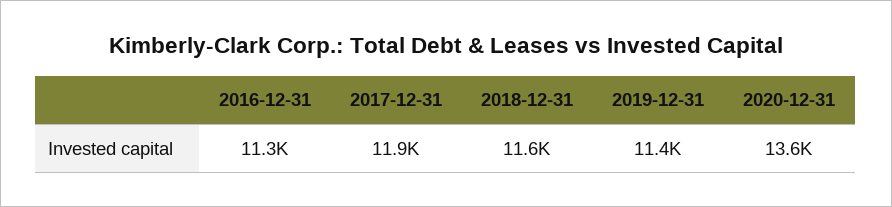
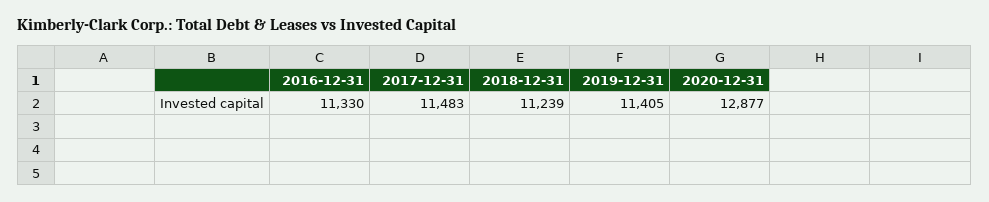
  {
    "2016-12-31": 11330,
-   "2017-12-31": 11900,
+   "2017-12-31": 11483,
-   "2018-12-31": 11600,
+   "2018-12-31": 11239,
    "2019-12-31": 11405,
-   "2020-12-31": 13600
+   "2020-12-31": 12877
  }

